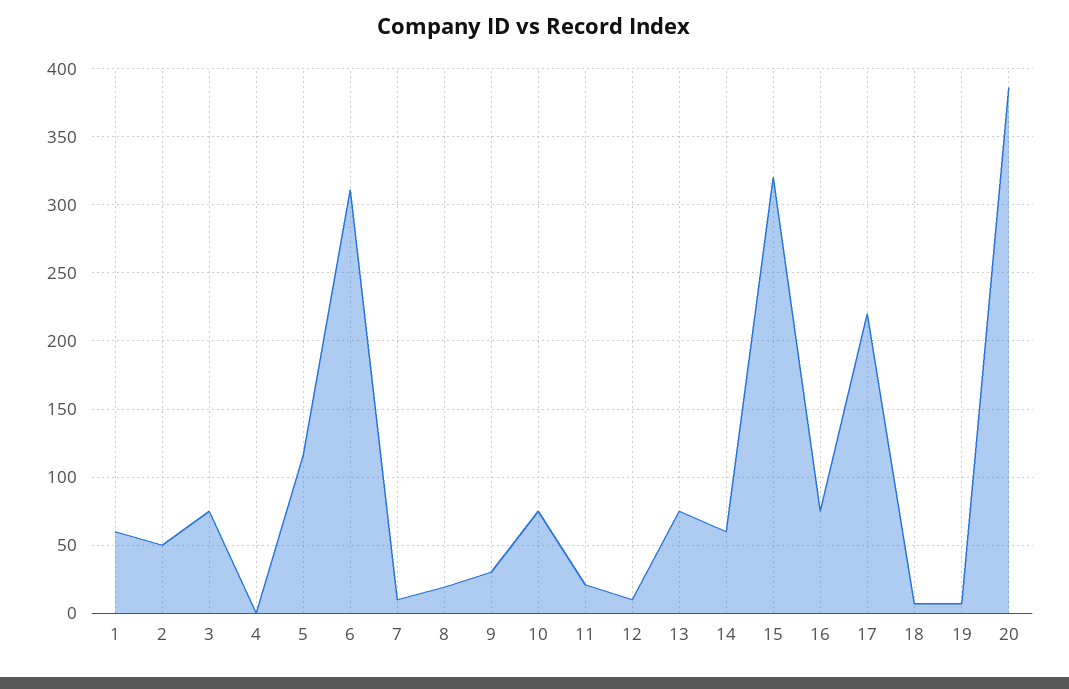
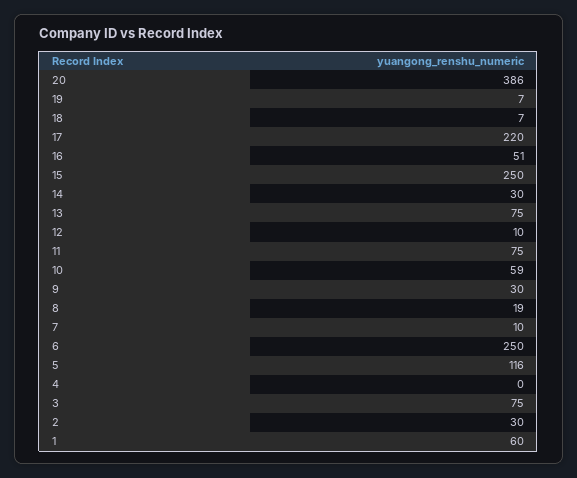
  {
    "1": 60,
-   "2": 50,
+   "2": 30,
    "3": 75,
    "4": 0,
    "5": 116,
-   "6": 310,
+   "6": 250,
    "7": 10,
    "8": 19,
    "9": 30,
-   "10": 75,
+   "10": 59,
-   "11": 20,
+   "11": 75,
    "12": 10,
    "13": 75,
-   "14": 60,
+   "14": 30,
-   "15": 320,
+   "15": 250,
-   "16": 75,
+   "16": 51,
    "17": 220,
    "18": 7,
    "19": 7,
    "20": 386
  }

